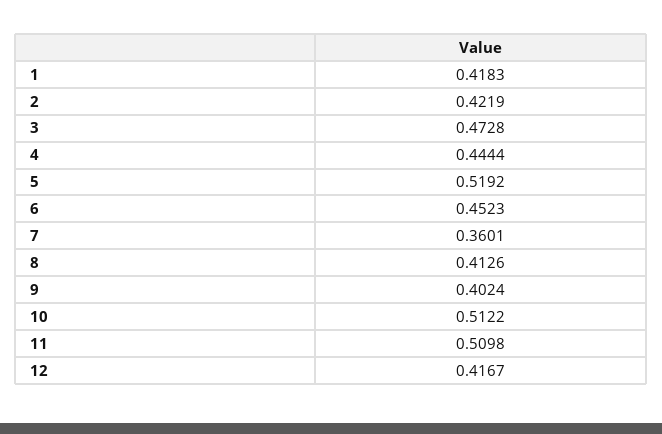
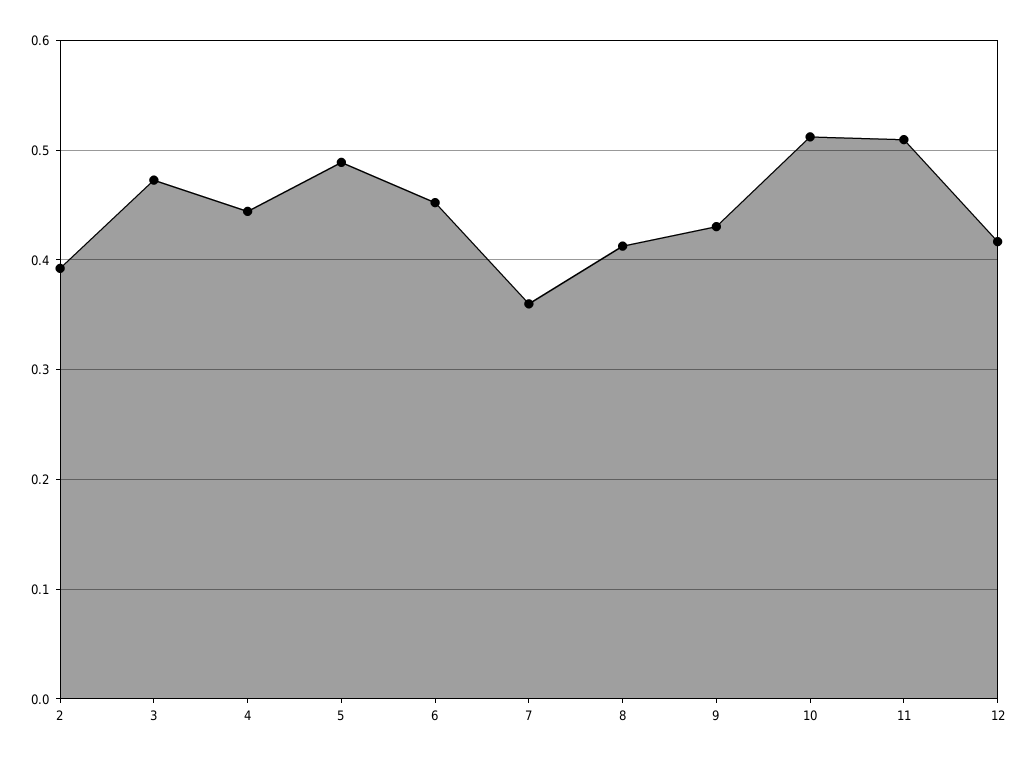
  {
-   "1": 0.4183,
-   "2": 0.4219,
+   "2": 0.39,
    "3": 0.4728,
    "4": 0.4444,
-   "5": 0.5192,
+   "5": 0.49,
    "6": 0.4523,
    "7": 0.3601,
    "8": 0.4126,
-   "9": 0.4024,
+   "9": 0.43,
    "10": 0.5122,
    "11": 0.5098,
    "12": 0.4167
  }

